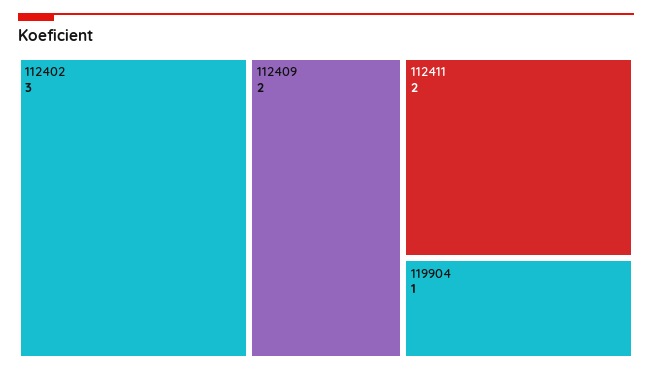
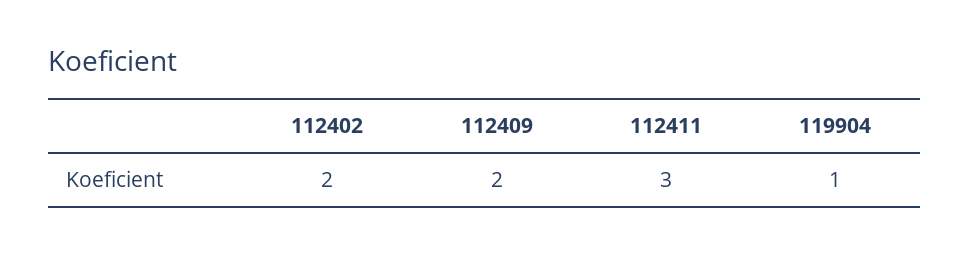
  {
-   "112402": 3,
+   "112402": 2,
    "112409": 2,
-   "112411": 2,
+   "112411": 3,
    "119904": 1
  }

